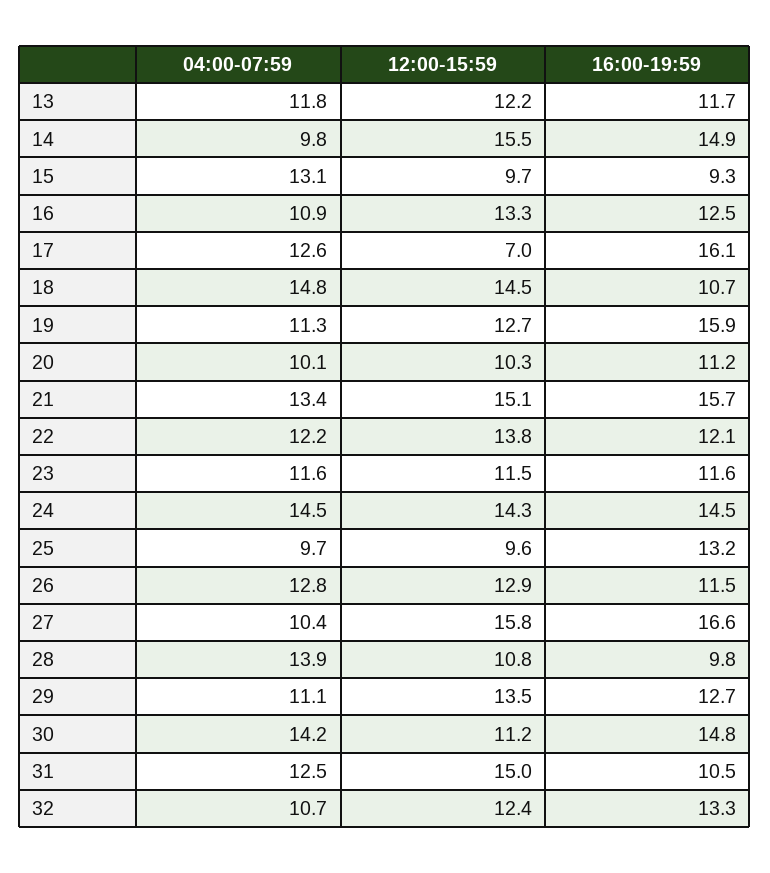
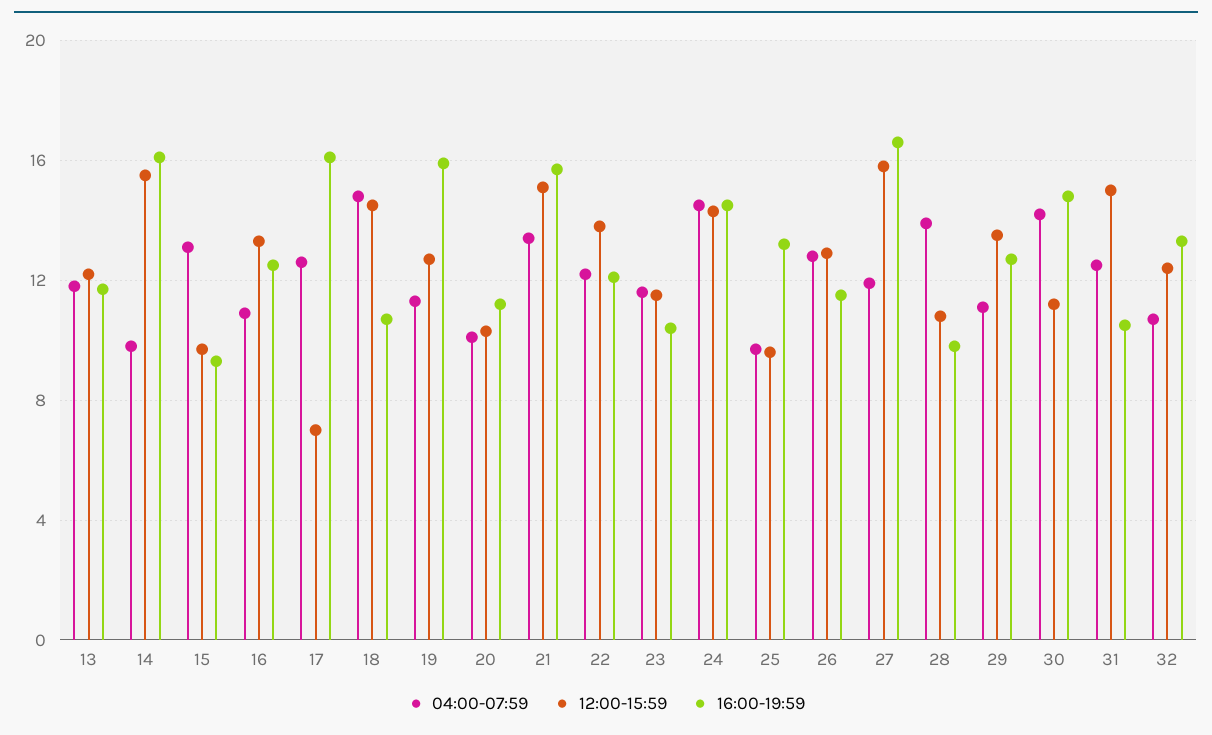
  {
    "04:00-07:59": {
      "13": 11.8,
      "14": 9.8,
      "15": 13.1,
      "16": 10.9,
      "17": 12.6,
      "18": 14.8,
      "19": 11.3,
      "20": 10.1,
      "21": 13.4,
      "22": 12.2,
      "23": 11.6,
      "24": 14.5,
      "25": 9.7,
      "26": 12.8,
-     "27": 10.4,
+     "27": 12,
      "28": 13.9,
      "29": 11.1,
      "30": 14.2,
      "31": 12.5,
      "32": 10.7
    },
    "12:00-15:59": {
      "13": 12.2,
      "14": 15.5,
      "15": 9.7,
      "16": 13.3,
      "17": 7,
      "18": 14.5,
      "19": 12.7,
      "20": 10.3,
      "21": 15.1,
      "22": 13.8,
      "23": 11.5,
      "24": 14.3,
      "25": 9.6,
      "26": 12.9,
      "27": 15.8,
      "28": 10.8,
      "29": 13.5,
      "30": 11.2,
      "31": 15,
      "32": 12.4
    },
    "16:00-19:59": {
      "13": 11.7,
-     "14": 14.9,
+     "14": 16,
      "15": 9.3,
      "16": 12.5,
      "17": 16.1,
      "18": 10.7,
      "19": 15.9,
      "20": 11.2,
      "21": 15.7,
      "22": 12.1,
-     "23": 11.6,
+     "23": 10.5,
      "24": 14.5,
      "25": 13.2,
      "26": 11.5,
      "27": 16.6,
      "28": 9.8,
      "29": 12.7,
      "30": 14.8,
      "31": 10.5,
      "32": 13.3
    }
  }

